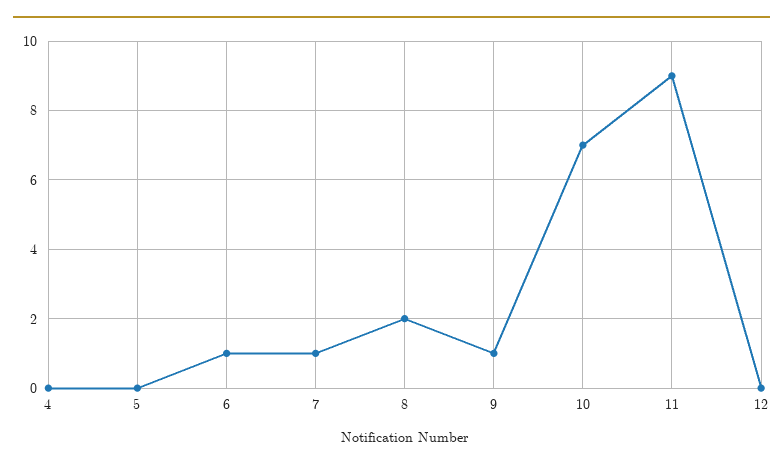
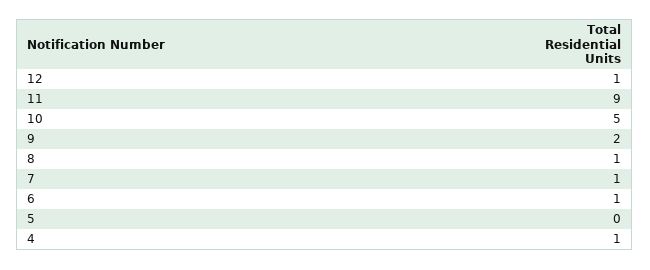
  {
-   "4": 0,
+   "4": 1,
    "5": 0,
    "6": 1,
    "7": 1,
-   "8": 2,
+   "8": 1,
-   "9": 1,
+   "9": 2,
-   "10": 7,
+   "10": 5,
    "11": 9,
-   "12": 0
+   "12": 1
  }

